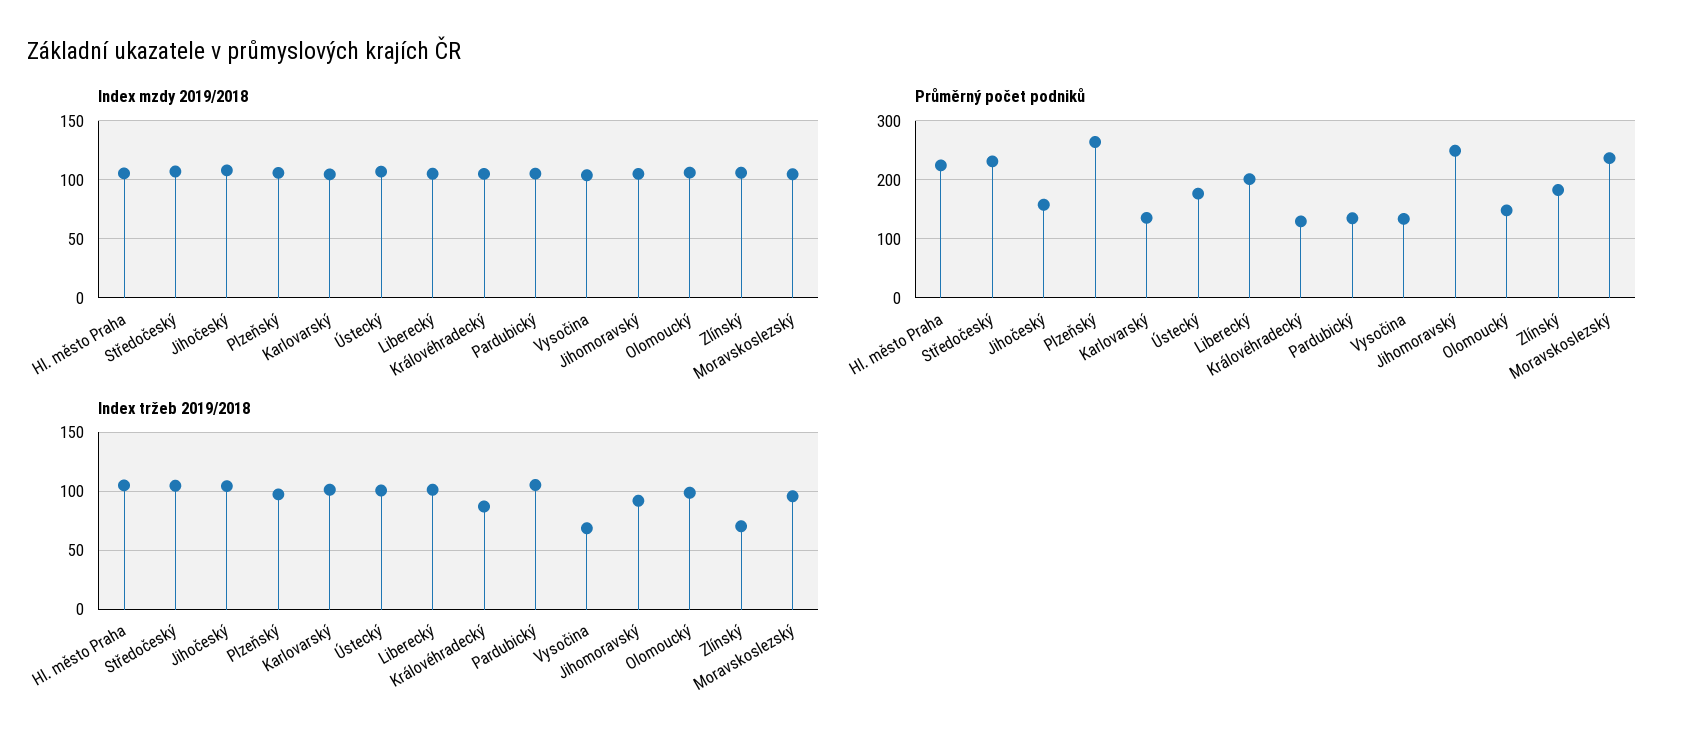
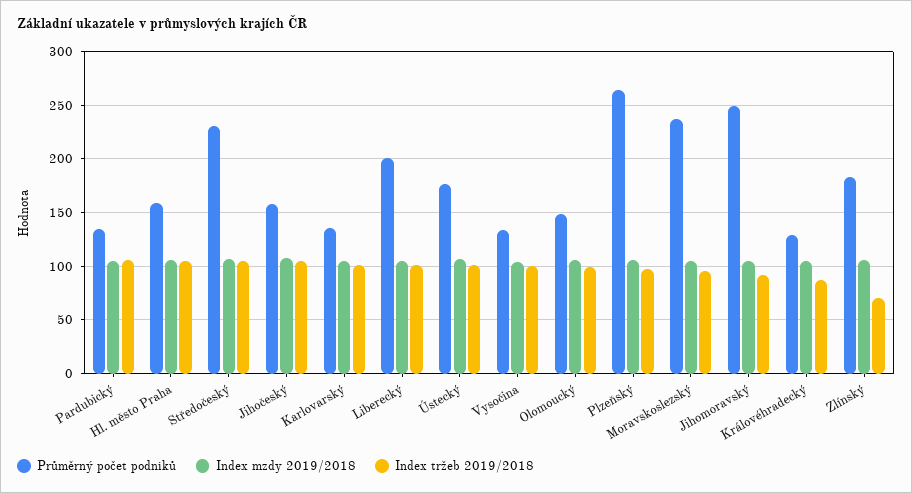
  {
    "Index mzdy 2019/2018": {
      "Hl. město Praha": 110,
      "Středočeský": 110,
      "Jihočeský": 110,
      "Plzeňský": 110,
      "Karlovarský": 100,
      "Ústecký": 110,
      "Liberecký": 110,
      "Královéhradecký": 110,
      "Pardubický": 110,
      "Vysočina": 100,
      "Jihomoravský": 110,
      "Olomoucký": 110,
      "Zlínský": 110,
      "Moravskoslezský": 100
    },
    "Průměrný počet podniků": {
-     "Hl. město Praha": 220,
+     "Hl. město Praha": 160,
      "Středočeský": 230,
      "Jihočeský": 160,
      "Plzeňský": 260,
      "Karlovarský": 140,
      "Ústecký": 180,
      "Liberecký": 200,
      "Královéhradecký": 130,
      "Pardubický": 140,
      "Vysočina": 130,
      "Jihomoravský": 250,
      "Olomoucký": 150,
      "Zlínský": 180,
      "Moravskoslezský": 240
    },
    "Index tržeb 2019/2018": {
      "Hl. město Praha": 110,
      "Středočeský": 100,
      "Jihočeský": 100,
      "Plzeňský": 100,
      "Karlovarský": 100,
      "Ústecký": 100,
      "Liberecký": 100,
      "Královéhradecký": 90,
      "Pardubický": 110,
-     "Vysočina": 70,
+     "Vysočina": 100,
      "Jihomoravský": 90,
      "Olomoucký": 100,
      "Zlínský": 70,
      "Moravskoslezský": 100
    }
  }

